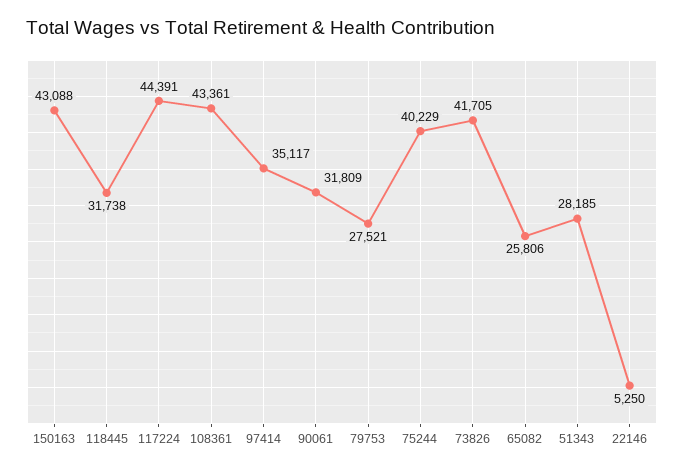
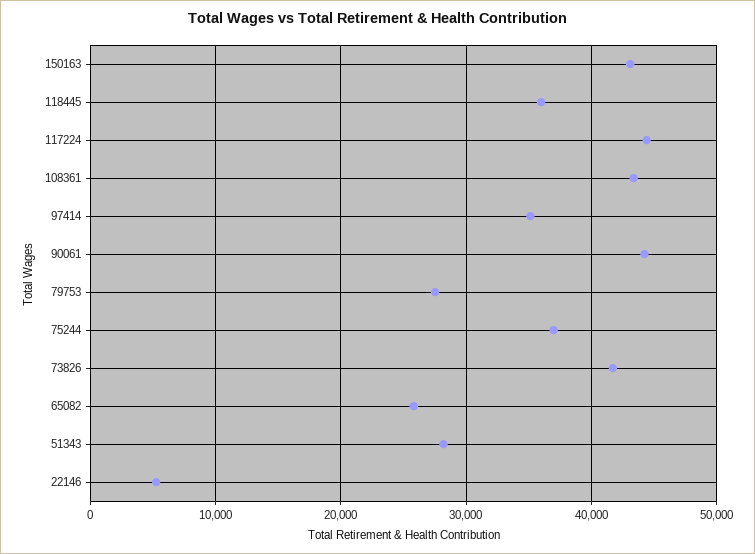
  {
    "150163": 43088,
-   "118445": 31738,
+   "118445": 36000,
    "117224": 44391,
    "108361": 43361,
    "97414": 35117,
-   "90061": 31809,
+   "90061": 44000,
    "79753": 27521,
-   "75244": 40229,
+   "75244": 37000,
    "73826": 41705,
    "65082": 25806,
    "51343": 28185,
    "22146": 5250
  }

